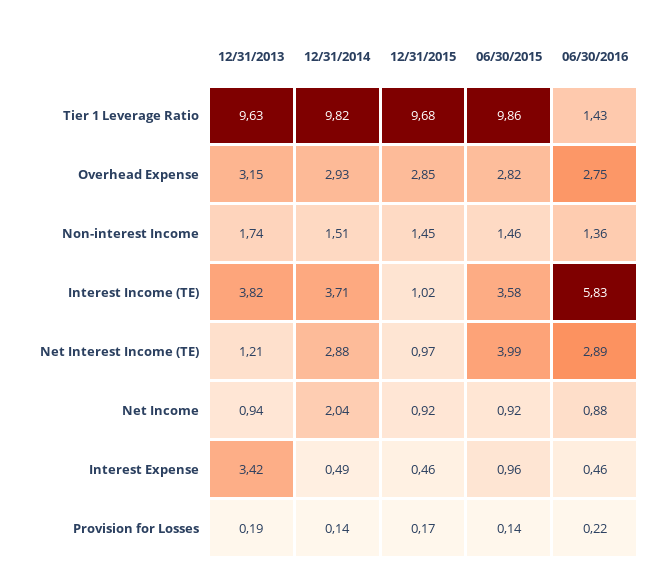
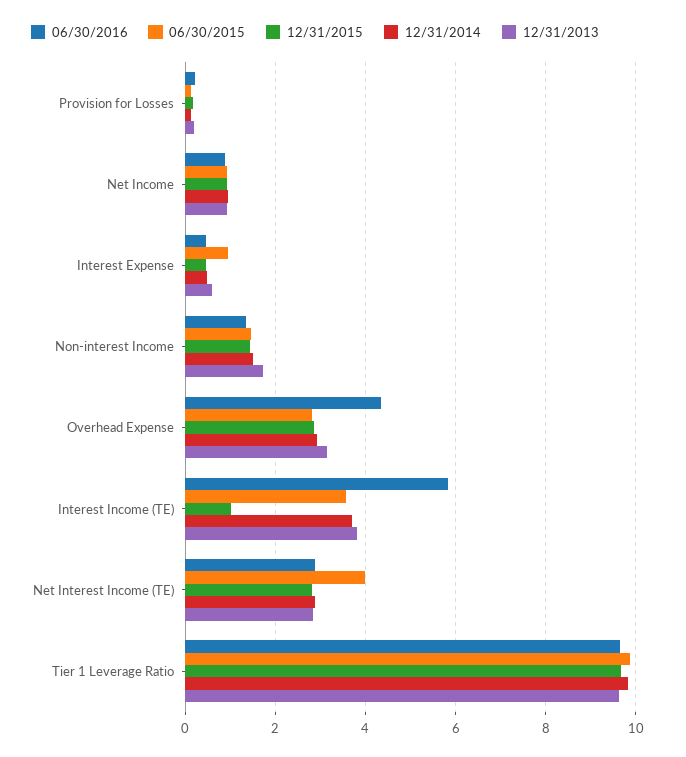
  {
    "12/31/2013": {
      "Tier 1 Leverage Ratio": 9.63,
      "Overhead Expense": 3.15,
      "Non-interest Income": 1.74,
      "Interest Income (TE)": 3.82,
-     "Net Interest Income (TE)": 1.21,
+     "Net Interest Income (TE)": 2.8,
      "Net Income": 0.94,
-     "Interest Expense": 3.42,
+     "Interest Expense": 0.6,
      "Provision for Losses": 0.19
    },
    "12/31/2014": {
      "Tier 1 Leverage Ratio": 9.82,
      "Overhead Expense": 2.93,
      "Non-interest Income": 1.51,
      "Interest Income (TE)": 3.71,
      "Net Interest Income (TE)": 2.88,
-     "Net Income": 2.04,
+     "Net Income": 1,
      "Interest Expense": 0.49,
      "Provision for Losses": 0.14
    },
    "12/31/2015": {
      "Tier 1 Leverage Ratio": 9.68,
      "Overhead Expense": 2.85,
      "Non-interest Income": 1.45,
      "Interest Income (TE)": 1.02,
-     "Net Interest Income (TE)": 0.97,
+     "Net Interest Income (TE)": 2.8,
      "Net Income": 0.92,
      "Interest Expense": 0.46,
      "Provision for Losses": 0.17
    },
    "06/30/2015": {
      "Tier 1 Leverage Ratio": 9.86,
      "Overhead Expense": 2.82,
      "Non-interest Income": 1.46,
      "Interest Income (TE)": 3.58,
      "Net Interest Income (TE)": 3.99,
      "Net Income": 0.92,
      "Interest Expense": 0.96,
      "Provision for Losses": 0.14
    },
    "06/30/2016": {
-     "Tier 1 Leverage Ratio": 1.43,
+     "Tier 1 Leverage Ratio": 9.6,
-     "Overhead Expense": 2.75,
+     "Overhead Expense": 4.4,
      "Non-interest Income": 1.36,
      "Interest Income (TE)": 5.83,
      "Net Interest Income (TE)": 2.89,
      "Net Income": 0.88,
      "Interest Expense": 0.46,
      "Provision for Losses": 0.22
    }
  }

